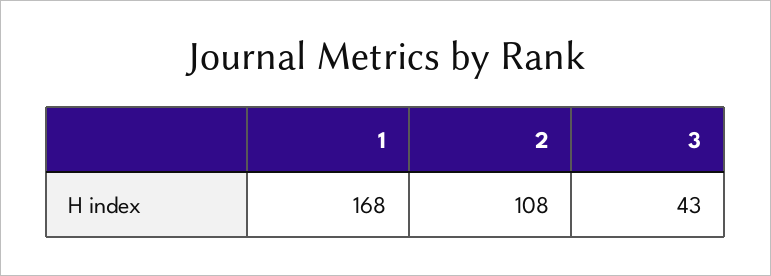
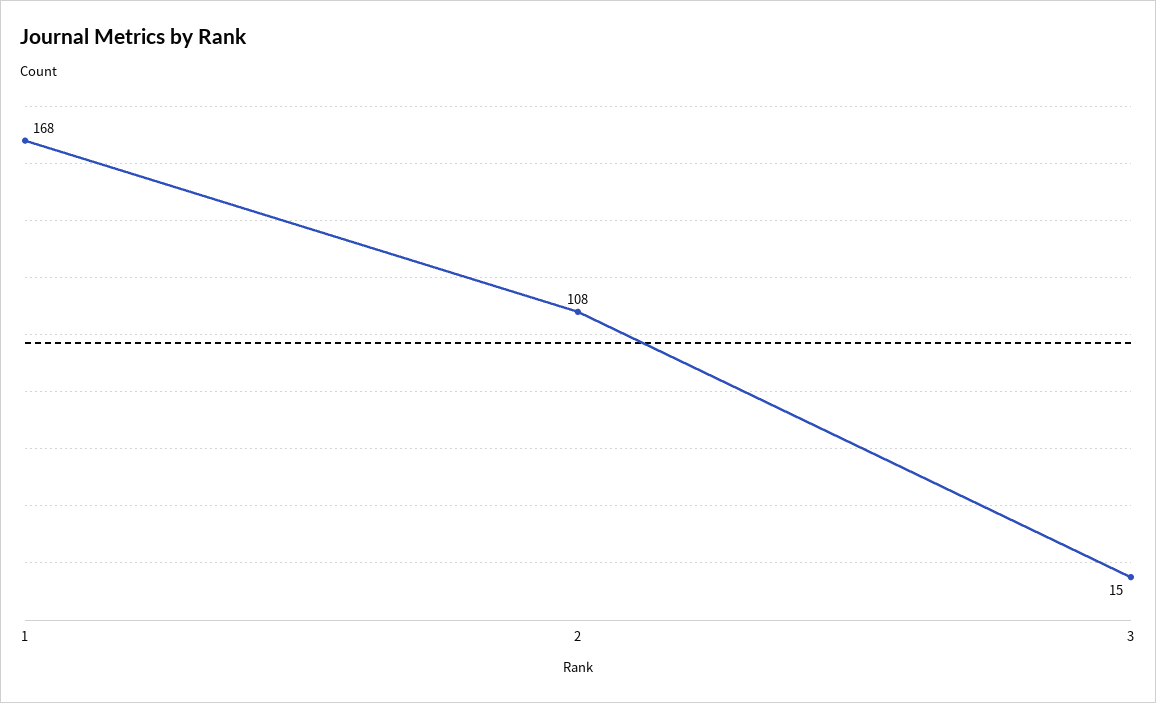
  {
    "1": 168,
    "2": 108,
-   "3": 43
+   "3": 15
  }

